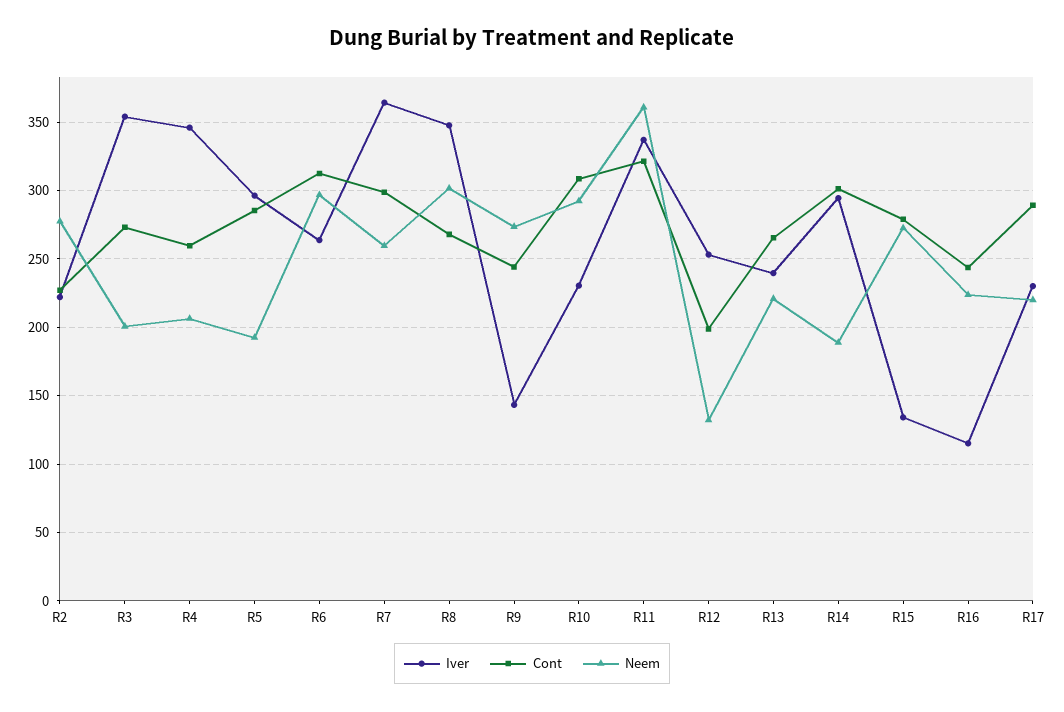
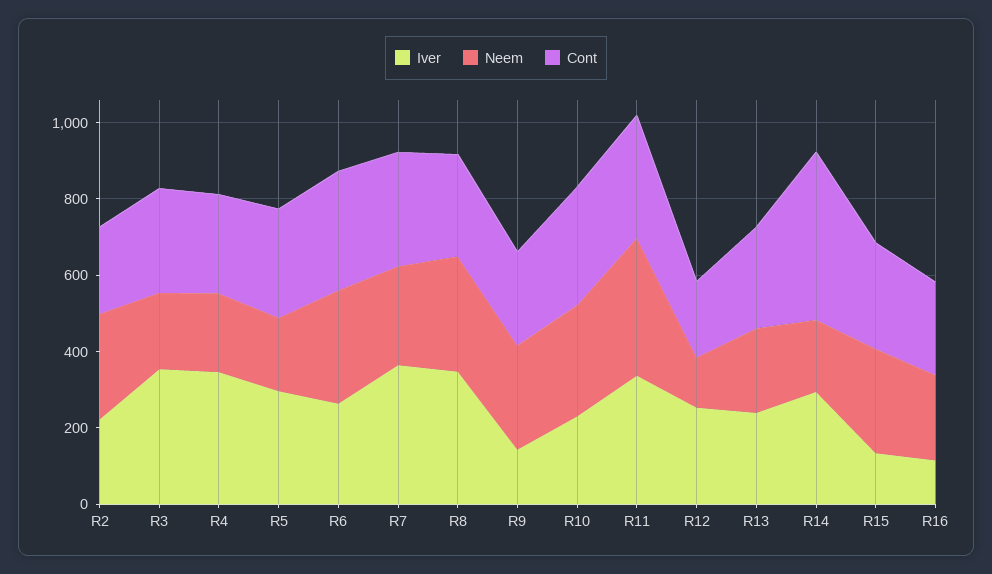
  {
    "Iver": {
      "R2": 220,
      "R3": 355,
      "R4": 345,
      "R5": 295,
      "R6": 265,
      "R7": 365,
      "R8": 350,
      "R9": 145,
      "R10": 230,
      "R11": 335,
      "R12": 255,
      "R13": 240,
      "R14": 295,
      "R15": 135,
-     "R16": 115,
+     "R16": 115
-     "R17": 230
    },
    "Cont": {
      "R2": 225,
      "R3": 275,
      "R4": 260,
      "R5": 285,
      "R6": 310,
      "R7": 300,
      "R8": 270,
      "R9": 245,
      "R10": 310,
      "R11": 320,
      "R12": 200,
      "R13": 265,
-     "R14": 300,
+     "R14": 450,
      "R15": 280,
-     "R16": 245,
+     "R16": 245
-     "R17": 290
    },
    "Neem": {
      "R2": 275,
      "R3": 200,
      "R4": 205,
      "R5": 195,
      "R6": 295,
      "R7": 260,
      "R8": 300,
      "R9": 275,
      "R10": 290,
      "R11": 360,
      "R12": 130,
      "R13": 220,
      "R14": 190,
      "R15": 275,
-     "R16": 225,
+     "R16": 225
-     "R17": 220
    }
  }

